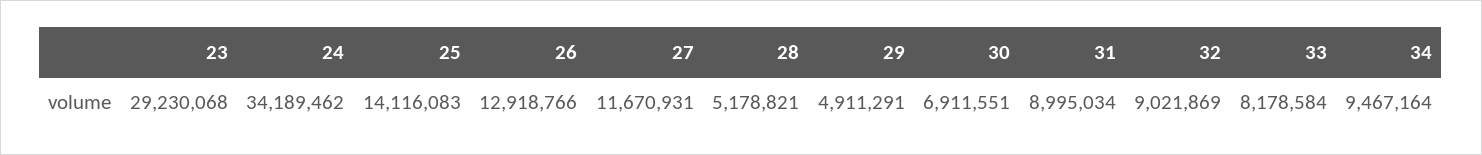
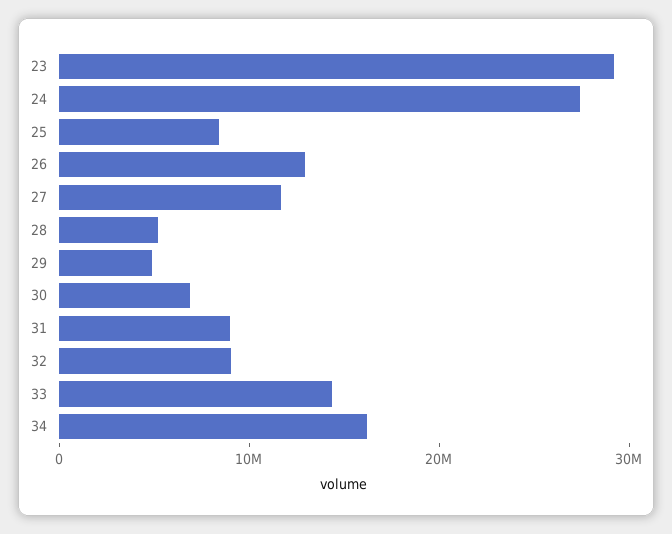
  {
    "23": 29230068,
-   "24": 34189462,
+   "24": 28000000,
-   "25": 14116083,
+   "25": 8000000,
    "26": 12918766,
    "27": 11670931,
    "28": 5178821,
    "29": 4911291,
    "30": 6911551,
    "31": 8995034,
    "32": 9021869,
-   "33": 8178584,
+   "33": 14000000,
-   "34": 9467164
+   "34": 16000000
  }

